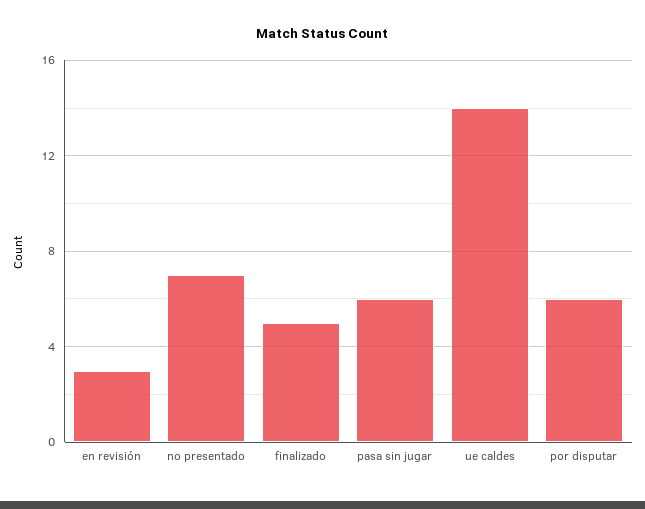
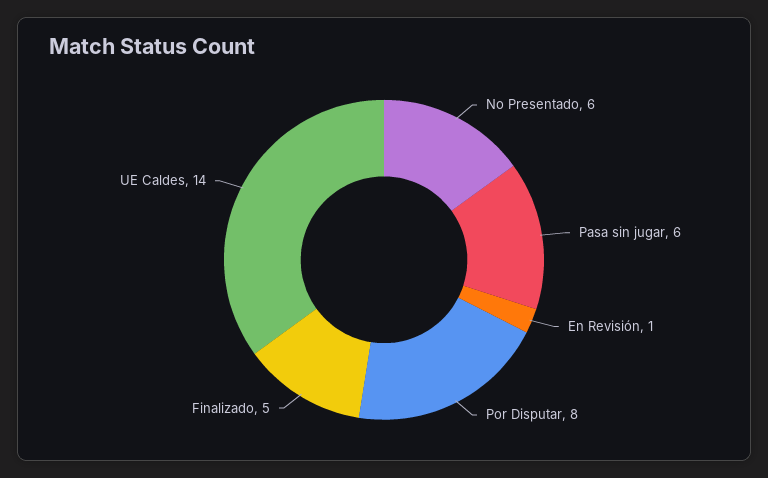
  {
-   "en revisión": 3,
+   "en revisión": 1,
-   "no presentado": 7,
+   "no presentado": 6,
    "finalizado": 5,
    "pasa sin jugar": 6,
    "ue caldes": 14,
-   "por disputar": 6
+   "por disputar": 8
  }

